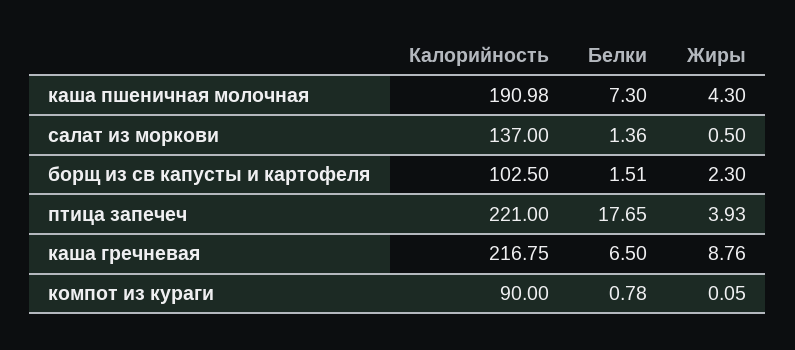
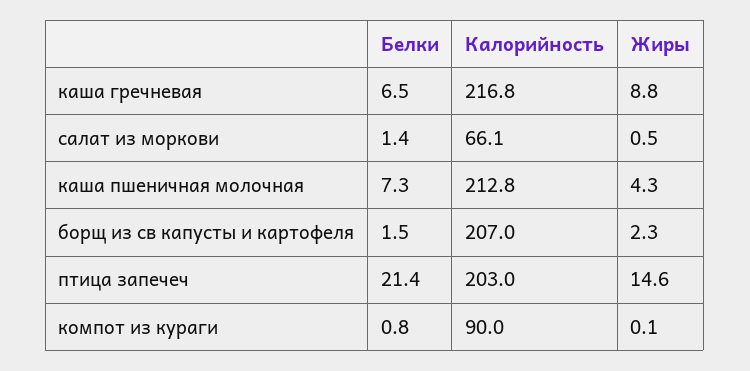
  {
    "Калорийность": {
-     "каша пшеничная молочная": 190.98,
+     "каша пшеничная молочная": 212.8,
-     "салат из моркови": 137,
+     "салат из моркови": 66.1,
-     "борщ из св капусты и картофеля": 102.5,
+     "борщ из св капусты и картофеля": 207,
-     "птица запечеч": 221,
+     "птица запечеч": 203,
      "каша гречневая": 216.75,
      "компот из кураги": 90
    },
    "Белки": {
      "каша пшеничная молочная": 7.3,
      "салат из моркови": 1.36,
      "борщ из св капусты и картофеля": 1.51,
-     "птица запечеч": 17.65,
+     "птица запечеч": 21.4,
      "каша гречневая": 6.5,
      "компот из кураги": 0.78
    },
    "Жиры": {
      "каша пшеничная молочная": 4.3,
      "салат из моркови": 0.5,
      "борщ из св капусты и картофеля": 2.3,
-     "птица запечеч": 3.93,
+     "птица запечеч": 14.6,
      "каша гречневая": 8.76,
      "компот из кураги": 0.05
    }
  }

